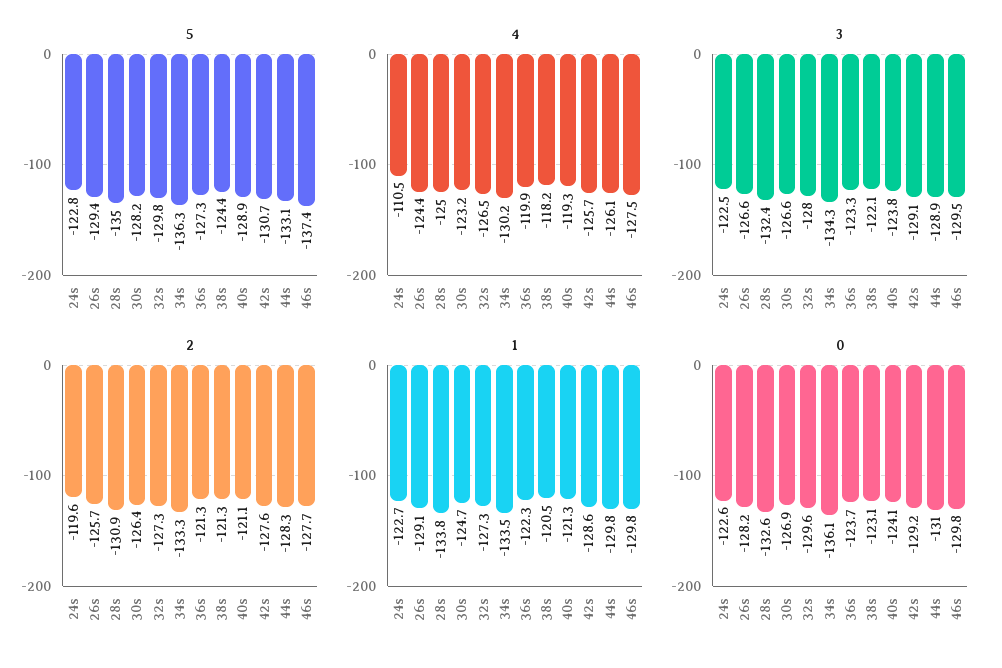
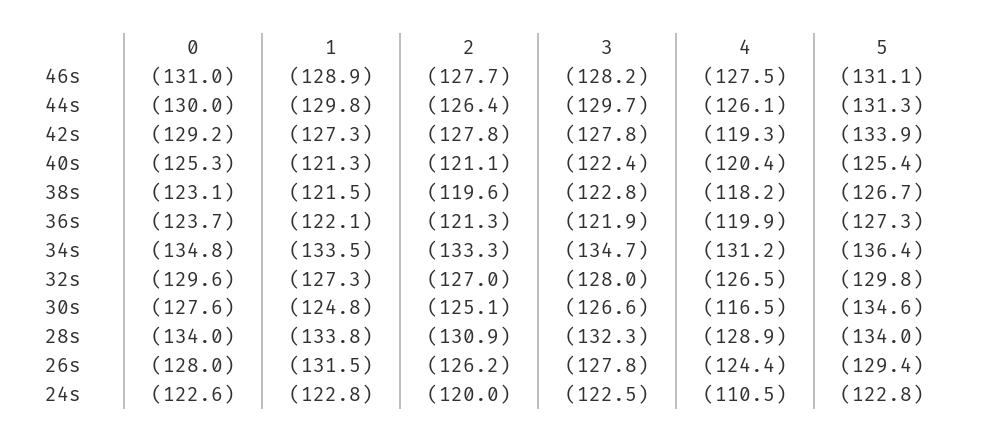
  {
    "5": {
      "24s": -122.8,
      "26s": -129.4,
-     "28s": -135,
+     "28s": -134,
-     "30s": -128.2,
+     "30s": -134.6,
      "32s": -129.8,
-     "34s": -136.3,
+     "34s": -136.4,
      "36s": -127.3,
-     "38s": -124.4,
+     "38s": -126.7,
-     "40s": -128.9,
+     "40s": -125.4,
-     "42s": -130.7,
+     "42s": -133.9,
-     "44s": -133.1,
+     "44s": -131.3,
-     "46s": -137.4
+     "46s": -131.1
    },
    "4": {
      "24s": -110.5,
      "26s": -124.4,
-     "28s": -125,
+     "28s": -128.9,
-     "30s": -123.2,
+     "30s": -116.5,
      "32s": -126.5,
-     "34s": -130.2,
+     "34s": -131.2,
      "36s": -119.9,
      "38s": -118.2,
-     "40s": -119.3,
+     "40s": -120.4,
-     "42s": -125.7,
+     "42s": -119.3,
      "44s": -126.1,
      "46s": -127.5
    },
    "3": {
      "24s": -122.5,
-     "26s": -126.6,
+     "26s": -127.8,
-     "28s": -132.4,
+     "28s": -132.3,
      "30s": -126.6,
      "32s": -128,
-     "34s": -134.3,
+     "34s": -134.7,
-     "36s": -123.3,
+     "36s": -121.9,
-     "38s": -122.1,
+     "38s": -122.8,
-     "40s": -123.8,
+     "40s": -122.4,
-     "42s": -129.1,
+     "42s": -127.8,
-     "44s": -128.9,
+     "44s": -129.7,
-     "46s": -129.5
+     "46s": -128.2
    },
    "2": {
-     "24s": -119.6,
+     "24s": -120,
-     "26s": -125.7,
+     "26s": -126.2,
      "28s": -130.9,
-     "30s": -126.4,
+     "30s": -125.1,
-     "32s": -127.3,
+     "32s": -127,
      "34s": -133.3,
      "36s": -121.3,
-     "38s": -121.3,
+     "38s": -119.6,
      "40s": -121.1,
-     "42s": -127.6,
+     "42s": -127.8,
-     "44s": -128.3,
+     "44s": -126.4,
      "46s": -127.7
    },
    "1": {
-     "24s": -122.7,
+     "24s": -122.8,
-     "26s": -129.1,
+     "26s": -131.5,
      "28s": -133.8,
-     "30s": -124.7,
+     "30s": -124.8,
      "32s": -127.3,
      "34s": -133.5,
-     "36s": -122.3,
+     "36s": -122.1,
-     "38s": -120.5,
+     "38s": -121.5,
      "40s": -121.3,
-     "42s": -128.6,
+     "42s": -127.3,
      "44s": -129.8,
-     "46s": -129.8
+     "46s": -128.9
    },
    "0": {
      "24s": -122.6,
-     "26s": -128.2,
+     "26s": -128,
-     "28s": -132.6,
+     "28s": -134,
-     "30s": -126.9,
+     "30s": -127.6,
      "32s": -129.6,
-     "34s": -136.1,
+     "34s": -134.8,
      "36s": -123.7,
      "38s": -123.1,
-     "40s": -124.1,
+     "40s": -125.3,
      "42s": -129.2,
-     "44s": -131,
+     "44s": -130,
-     "46s": -129.8
+     "46s": -131
    }
  }

